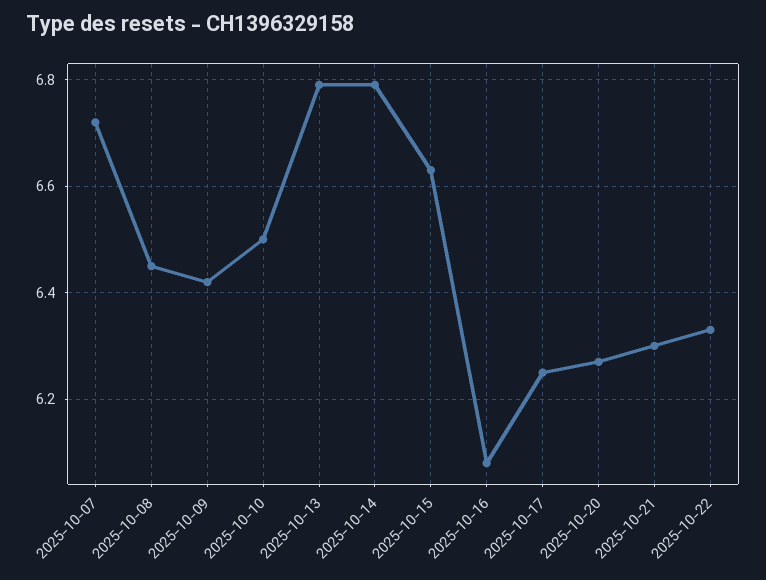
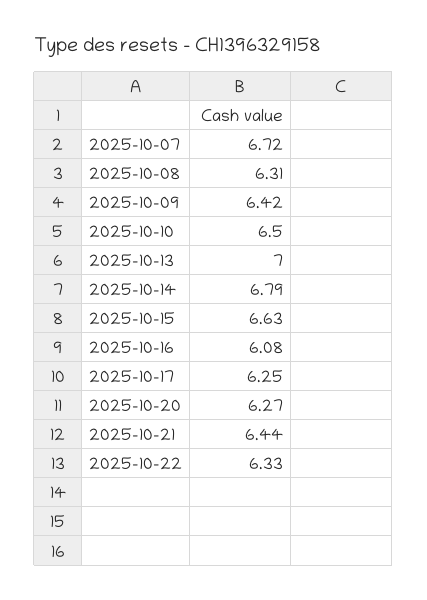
  {
    "2025-10-07": 6.72,
-   "2025-10-08": 6.45,
+   "2025-10-08": 6.31,
    "2025-10-09": 6.42,
    "2025-10-10": 6.5,
-   "2025-10-13": 6.8,
+   "2025-10-13": 7,
    "2025-10-14": 6.79,
    "2025-10-15": 6.63,
    "2025-10-16": 6.08,
    "2025-10-17": 6.25,
    "2025-10-20": 6.27,
-   "2025-10-21": 6.3,
+   "2025-10-21": 6.44,
    "2025-10-22": 6.33
  }

